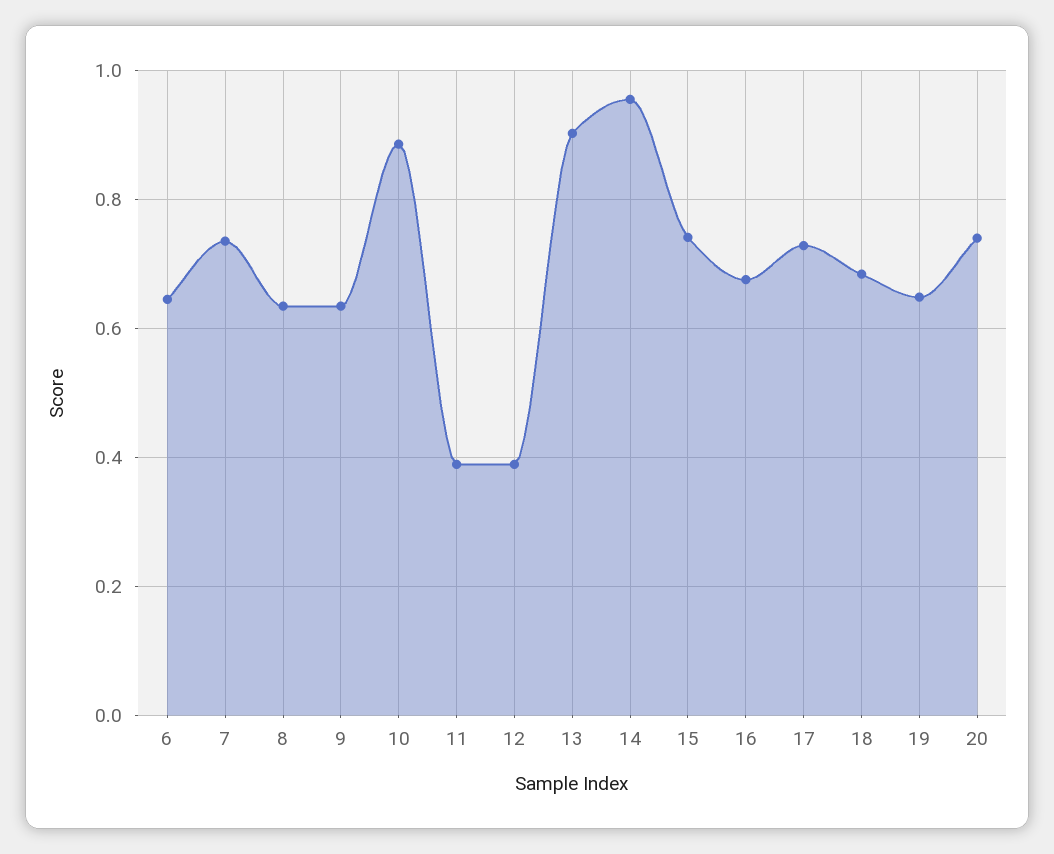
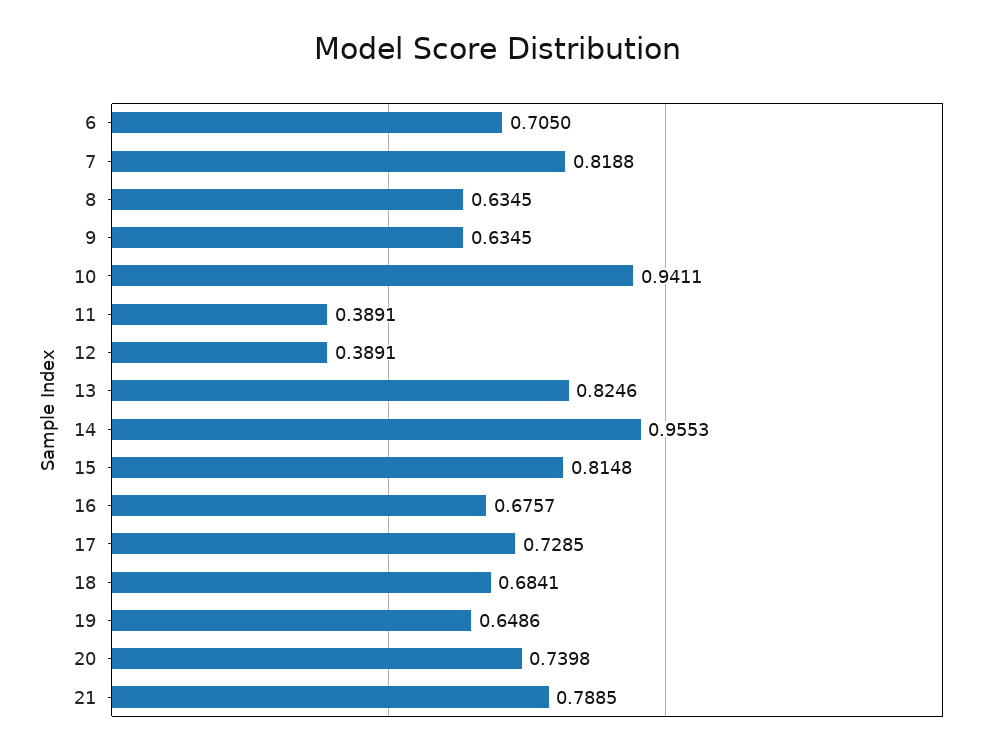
  {
-   "6": 0.64,
+   "6": 0.705,
-   "7": 0.74,
+   "7": 0.8188,
    "8": 0.6345,
    "9": 0.6345,
-   "10": 0.88,
+   "10": 0.9411,
    "11": 0.3891,
    "12": 0.3891,
-   "13": 0.9,
+   "13": 0.8246,
    "14": 0.9553,
-   "15": 0.74,
+   "15": 0.8148,
    "16": 0.6757,
    "17": 0.7285,
    "18": 0.6841,
    "19": 0.6486,
-   "20": 0.7398
+   "20": 0.7398,
+   "21": 0.7885
  }

